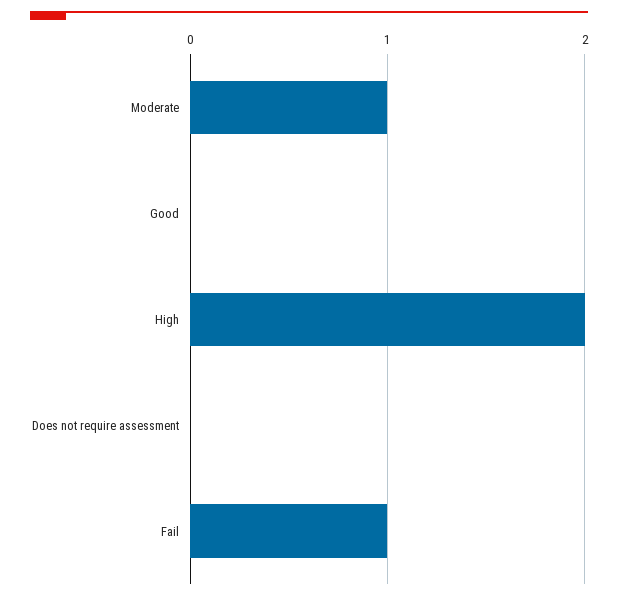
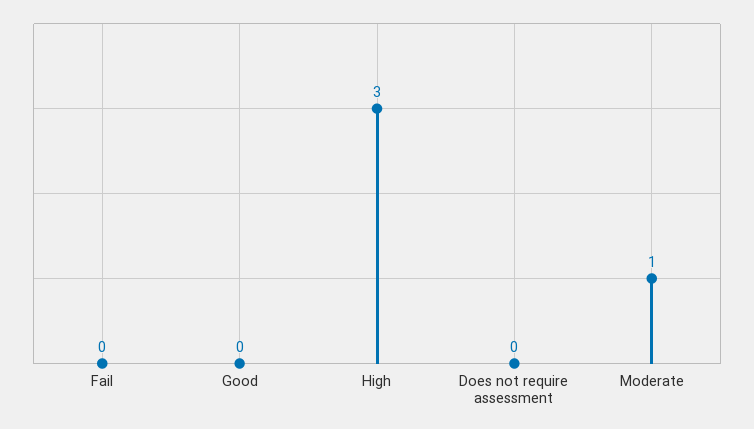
  {
    "Moderate": 1,
    "Good": 0,
-   "High": 2,
+   "High": 3,
    "Does not require assessment": 0,
-   "Fail": 1
+   "Fail": 0
  }

